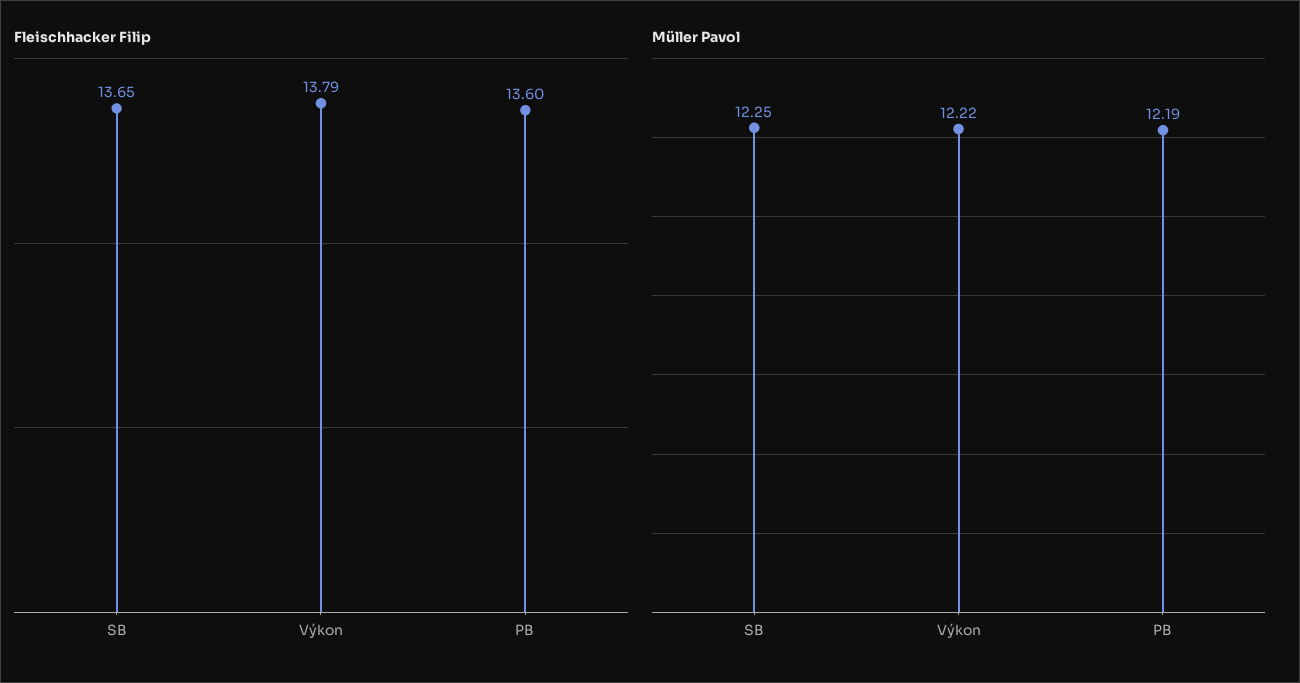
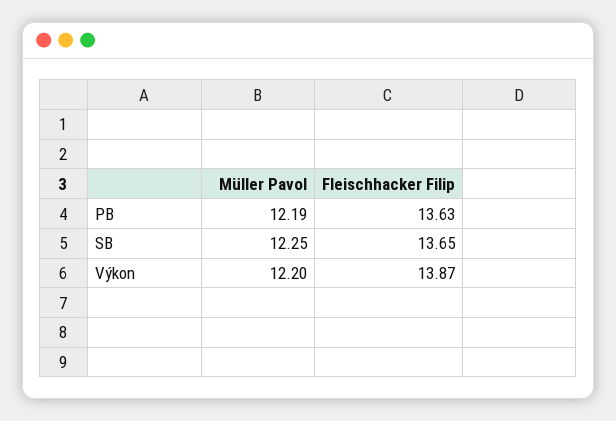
  {
    "Fleischhacker Filip": {
      "SB": 13.65,
-     "Výkon": 13.79,
+     "Výkon": 13.87,
-     "PB": 13.6
+     "PB": 13.63
    },
    "Müller Pavol": {
      "SB": 12.25,
-     "Výkon": 12.22,
+     "Výkon": 12.2,
      "PB": 12.19
    }
  }

